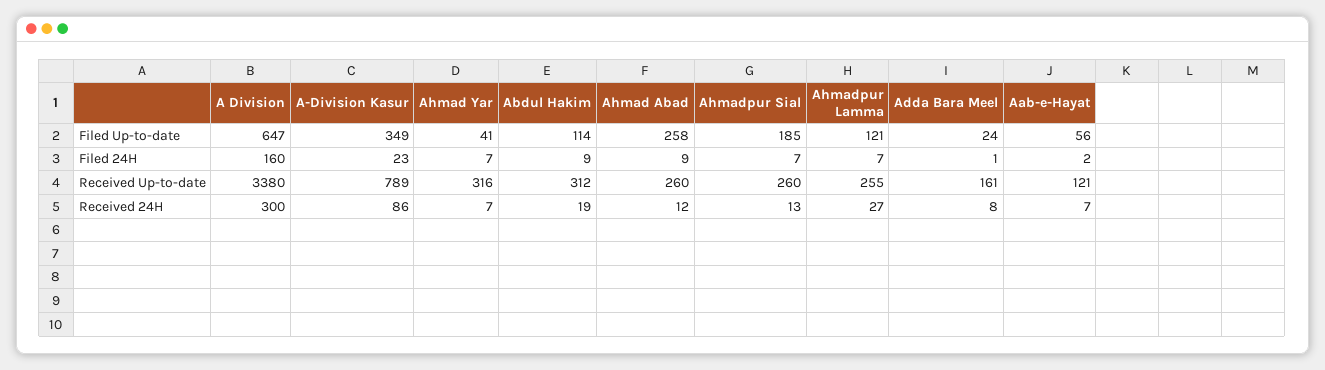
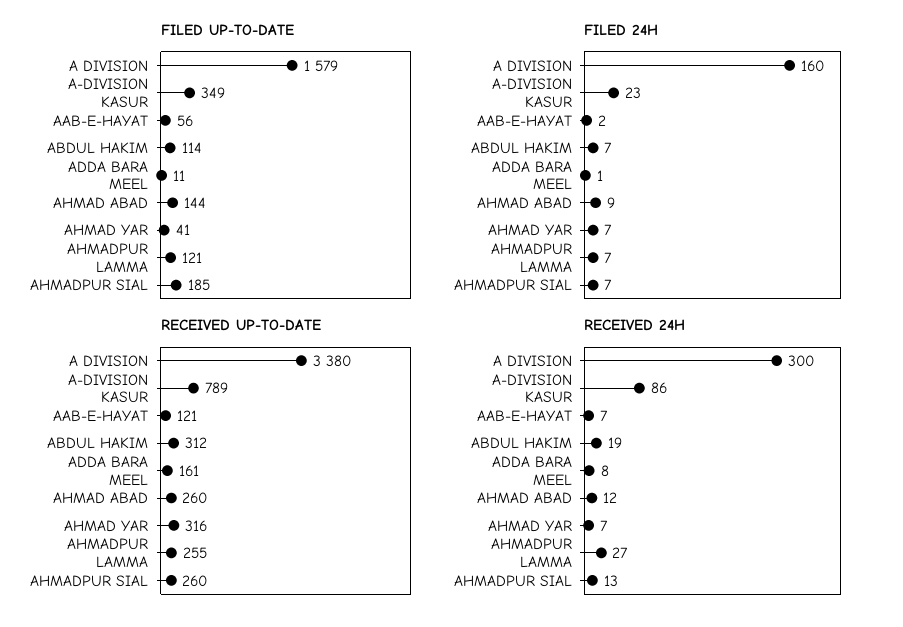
  {
    "Filed Up-to-date": {
-     "A Division": 647,
+     "A Division": 1579,
      "A-Division Kasur": 349,
      "Ahmad Yar": 41,
      "Abdul Hakim": 114,
-     "Ahmad Abad": 258,
+     "Ahmad Abad": 144,
      "Ahmadpur Sial": 185,
      "Ahmadpur Lamma": 121,
-     "Adda Bara Meel": 24,
+     "Adda Bara Meel": 11,
      "Aab-e-Hayat": 56
    },
    "Filed 24H": {
      "A Division": 160,
      "A-Division Kasur": 23,
      "Ahmad Yar": 7,
-     "Abdul Hakim": 9,
+     "Abdul Hakim": 7,
      "Ahmad Abad": 9,
      "Ahmadpur Sial": 7,
      "Ahmadpur Lamma": 7,
      "Adda Bara Meel": 1,
      "Aab-e-Hayat": 2
    },
    "Received Up-to-date": {
      "A Division": 3380,
      "A-Division Kasur": 789,
      "Ahmad Yar": 316,
      "Abdul Hakim": 312,
      "Ahmad Abad": 260,
      "Ahmadpur Sial": 260,
      "Ahmadpur Lamma": 255,
      "Adda Bara Meel": 161,
      "Aab-e-Hayat": 121
    },
    "Received 24H": {
      "A Division": 300,
      "A-Division Kasur": 86,
      "Ahmad Yar": 7,
      "Abdul Hakim": 19,
      "Ahmad Abad": 12,
      "Ahmadpur Sial": 13,
      "Ahmadpur Lamma": 27,
      "Adda Bara Meel": 8,
      "Aab-e-Hayat": 7
    }
  }

